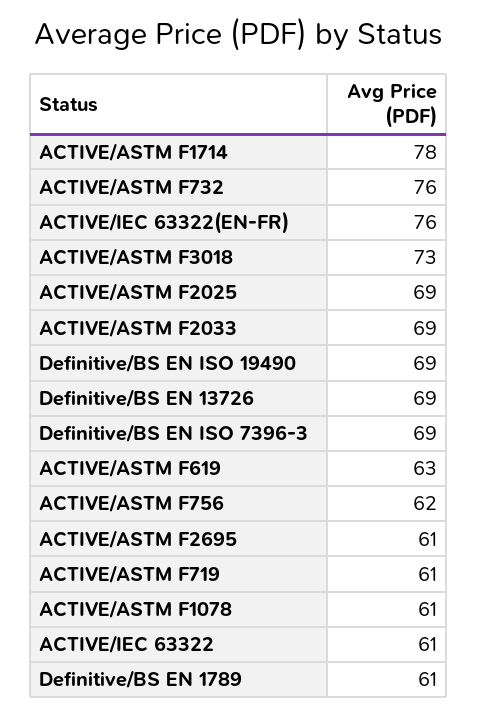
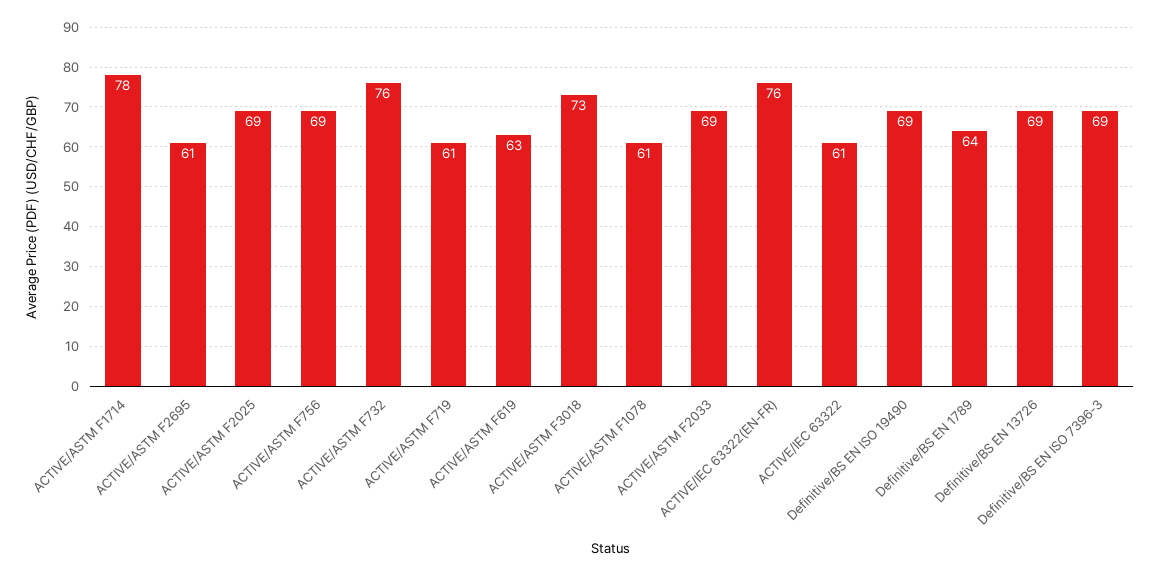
  {
    "ACTIVE/ASTM F1714": 78,
    "ACTIVE/ASTM F732": 76,
    "ACTIVE/IEC 63322(EN-FR)": 76,
    "ACTIVE/ASTM F3018": 73,
    "ACTIVE/ASTM F2025": 69,
    "ACTIVE/ASTM F2033": 69,
    "Definitive/BS EN ISO 19490": 69,
    "Definitive/BS EN 13726": 69,
    "Definitive/BS EN ISO 7396-3": 69,
    "ACTIVE/ASTM F619": 63,
-   "ACTIVE/ASTM F756": 62,
+   "ACTIVE/ASTM F756": 69,
    "ACTIVE/ASTM F2695": 61,
    "ACTIVE/ASTM F719": 61,
    "ACTIVE/ASTM F1078": 61,
    "ACTIVE/IEC 63322": 61,
-   "Definitive/BS EN 1789": 61
+   "Definitive/BS EN 1789": 64
  }

